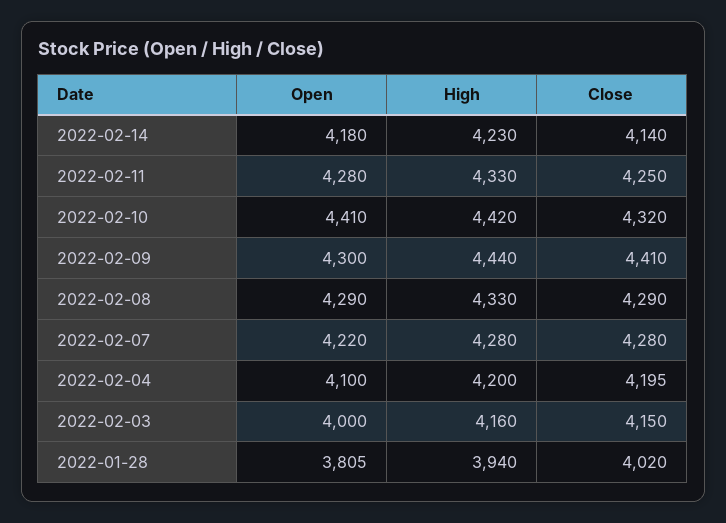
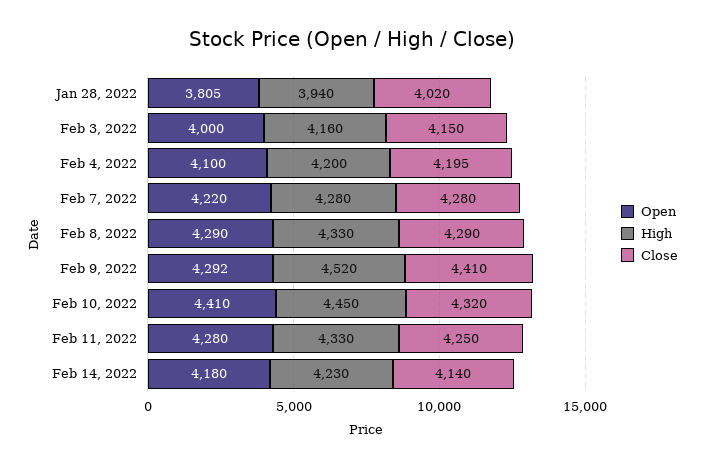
  {
    "Open": {
      "2022-02-14": 4180,
      "2022-02-11": 4280,
      "2022-02-10": 4410,
-     "2022-02-09": 4300,
+     "2022-02-09": 4292,
      "2022-02-08": 4290,
      "2022-02-07": 4220,
      "2022-02-04": 4100,
      "2022-02-03": 4000,
      "2022-01-28": 3805
    },
    "High": {
      "2022-02-14": 4230,
      "2022-02-11": 4330,
-     "2022-02-10": 4420,
+     "2022-02-10": 4450,
-     "2022-02-09": 4440,
+     "2022-02-09": 4520,
      "2022-02-08": 4330,
      "2022-02-07": 4280,
      "2022-02-04": 4200,
      "2022-02-03": 4160,
      "2022-01-28": 3940
    },
    "Close": {
      "2022-02-14": 4140,
      "2022-02-11": 4250,
      "2022-02-10": 4320,
      "2022-02-09": 4410,
      "2022-02-08": 4290,
      "2022-02-07": 4280,
      "2022-02-04": 4195,
      "2022-02-03": 4150,
      "2022-01-28": 4020
    }
  }

